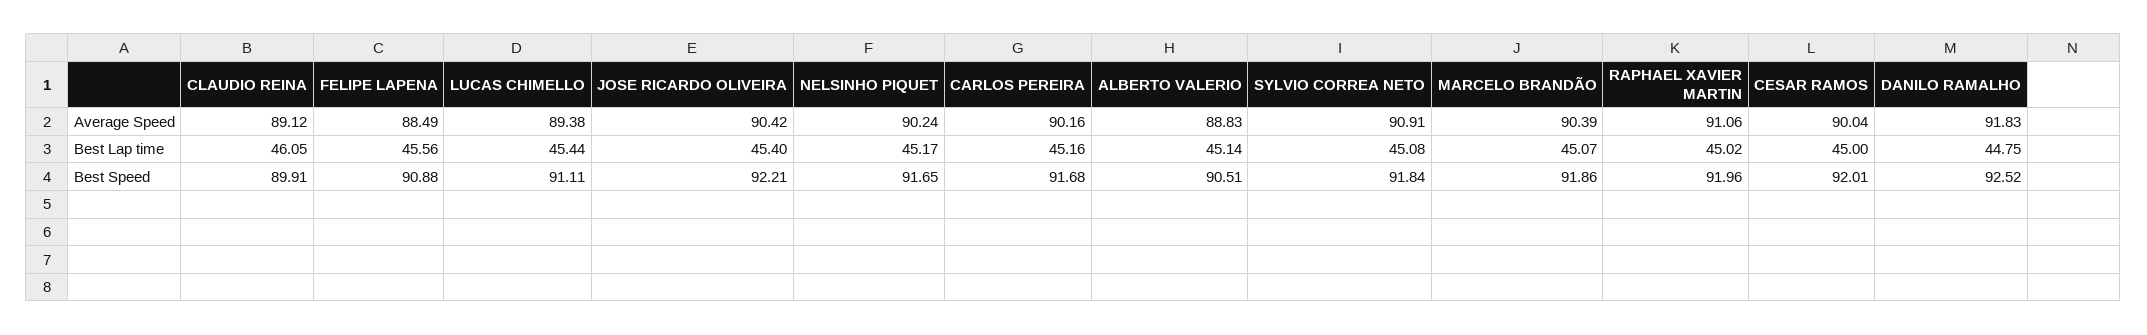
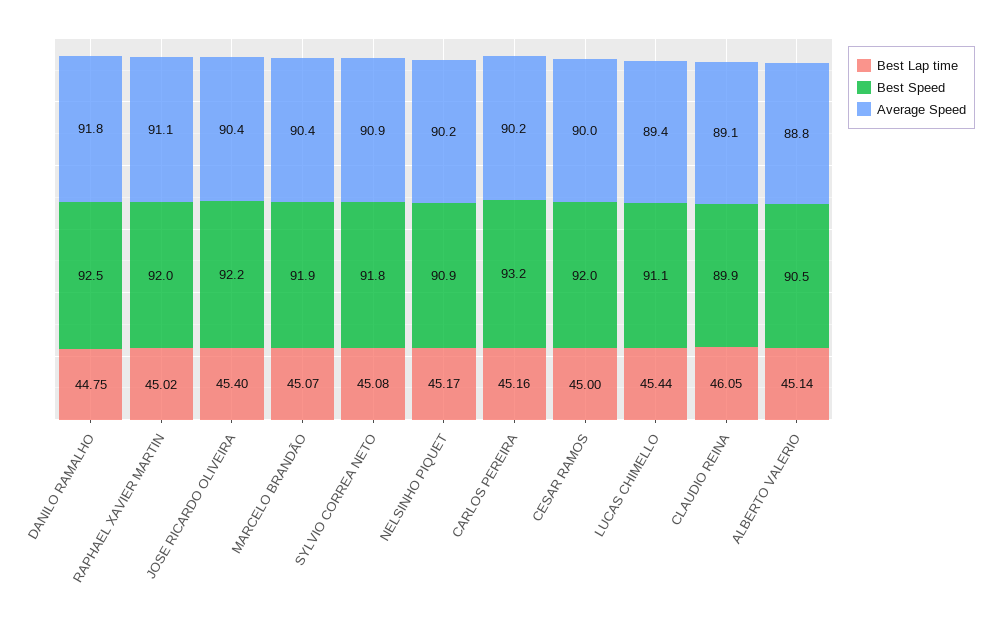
  {
    "Average Speed": {
      "CLAUDIO REINA": 89.12,
-     "FELIPE LAPENA": 88.49,
      "LUCAS CHIMELLO": 89.38,
      "JOSE RICARDO OLIVEIRA": 90.42,
      "NELSINHO PIQUET": 90.24,
      "CARLOS PEREIRA": 90.16,
      "ALBERTO VALERIO": 88.83,
      "SYLVIO CORREA NETO": 90.91,
      "MARCELO BRANDÃO": 90.39,
      "RAPHAEL XAVIER MARTIN": 91.06,
      "CESAR RAMOS": 90.04,
      "DANILO RAMALHO": 91.83
    },
    "Best Lap time": {
      "CLAUDIO REINA": 46.05,
-     "FELIPE LAPENA": 45.56,
      "LUCAS CHIMELLO": 45.44,
      "JOSE RICARDO OLIVEIRA": 45.4,
      "NELSINHO PIQUET": 45.17,
      "CARLOS PEREIRA": 45.16,
      "ALBERTO VALERIO": 45.14,
      "SYLVIO CORREA NETO": 45.08,
      "MARCELO BRANDÃO": 45.07,
      "RAPHAEL XAVIER MARTIN": 45.02,
      "CESAR RAMOS": 45,
      "DANILO RAMALHO": 44.75
    },
    "Best Speed": {
      "CLAUDIO REINA": 89.91,
-     "FELIPE LAPENA": 90.88,
      "LUCAS CHIMELLO": 91.11,
      "JOSE RICARDO OLIVEIRA": 92.21,
-     "NELSINHO PIQUET": 91.65,
+     "NELSINHO PIQUET": 90.9,
-     "CARLOS PEREIRA": 91.68,
+     "CARLOS PEREIRA": 93.2,
      "ALBERTO VALERIO": 90.51,
      "SYLVIO CORREA NETO": 91.84,
      "MARCELO BRANDÃO": 91.86,
      "RAPHAEL XAVIER MARTIN": 91.96,
      "CESAR RAMOS": 92.01,
      "DANILO RAMALHO": 92.52
    }
  }

